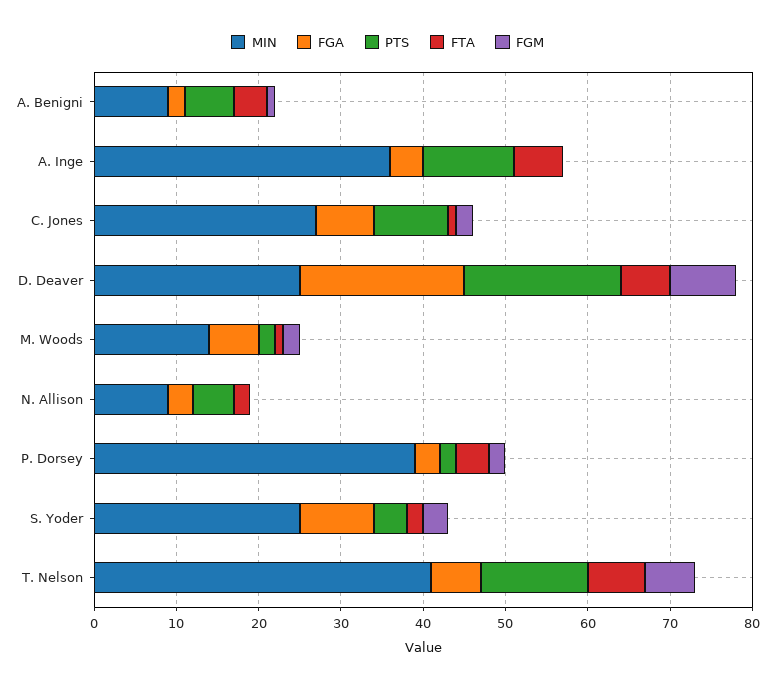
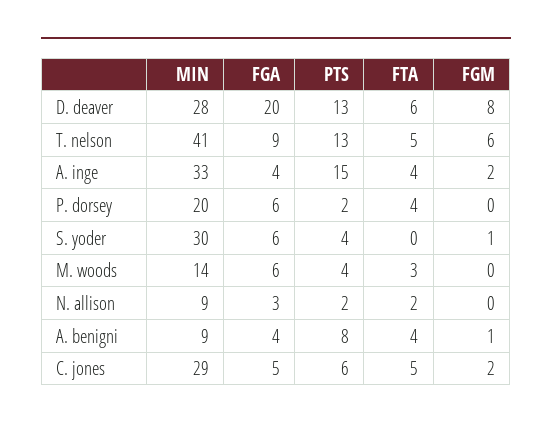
  {
    "MIN": {
      "A. Benigni": 9,
-     "A. Inge": 36,
+     "A. Inge": 33,
-     "C. Jones": 27,
+     "C. Jones": 29,
-     "D. Deaver": 25,
+     "D. Deaver": 28,
      "M. Woods": 14,
      "N. Allison": 9,
-     "P. Dorsey": 39,
+     "P. Dorsey": 20,
-     "S. Yoder": 25,
+     "S. Yoder": 30,
      "T. Nelson": 41
    },
    "FGA": {
-     "A. Benigni": 2,
+     "A. Benigni": 4,
      "A. Inge": 4,
-     "C. Jones": 7,
+     "C. Jones": 5,
      "D. Deaver": 20,
      "M. Woods": 6,
      "N. Allison": 3,
-     "P. Dorsey": 3,
+     "P. Dorsey": 6,
-     "S. Yoder": 9,
+     "S. Yoder": 6,
-     "T. Nelson": 6
+     "T. Nelson": 9
    },
    "PTS": {
-     "A. Benigni": 6,
+     "A. Benigni": 8,
-     "A. Inge": 11,
+     "A. Inge": 15,
-     "C. Jones": 9,
+     "C. Jones": 6,
-     "D. Deaver": 19,
+     "D. Deaver": 13,
-     "M. Woods": 2,
+     "M. Woods": 4,
-     "N. Allison": 5,
+     "N. Allison": 2,
      "P. Dorsey": 2,
      "S. Yoder": 4,
      "T. Nelson": 13
    },
    "FTA": {
      "A. Benigni": 4,
-     "A. Inge": 6,
+     "A. Inge": 4,
-     "C. Jones": 1,
+     "C. Jones": 5,
      "D. Deaver": 6,
-     "M. Woods": 1,
+     "M. Woods": 3,
      "N. Allison": 2,
      "P. Dorsey": 4,
-     "S. Yoder": 2,
+     "S. Yoder": 0,
-     "T. Nelson": 7
+     "T. Nelson": 5
    },
    "FGM": {
      "A. Benigni": 1,
-     "A. Inge": 0,
+     "A. Inge": 2,
      "C. Jones": 2,
      "D. Deaver": 8,
-     "M. Woods": 2,
+     "M. Woods": 0,
      "N. Allison": 0,
-     "P. Dorsey": 2,
+     "P. Dorsey": 0,
-     "S. Yoder": 3,
+     "S. Yoder": 1,
      "T. Nelson": 6
    }
  }

